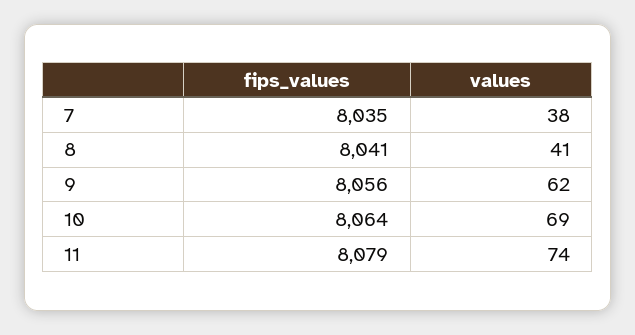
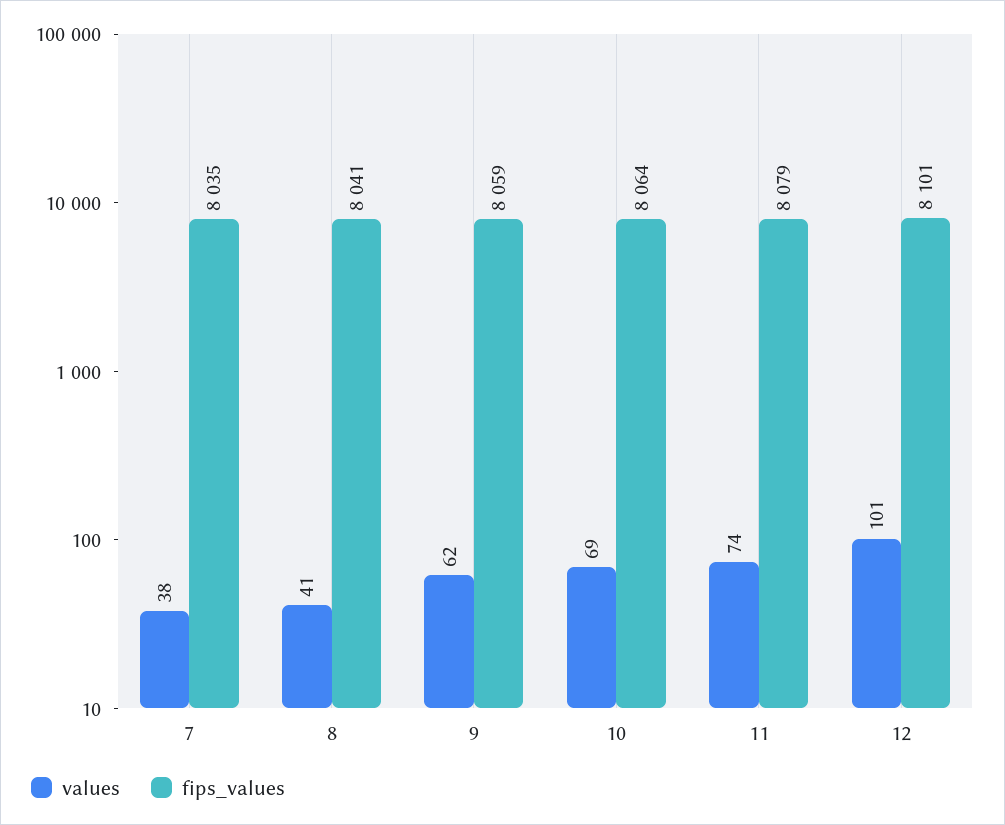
  {
    "fips_values": {
      "7": 8035,
      "8": 8041,
-     "9": 8056,
+     "9": 8059,
      "10": 8064,
-     "11": 8079
+     "11": 8079,
+     "12": 8101
    },
    "values": {
      "7": 38,
      "8": 41,
      "9": 62,
      "10": 69,
-     "11": 74
+     "11": 74,
+     "12": 101
    }
  }

